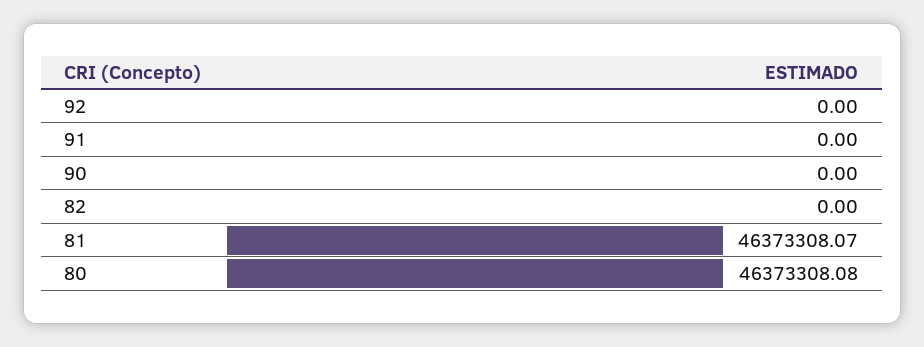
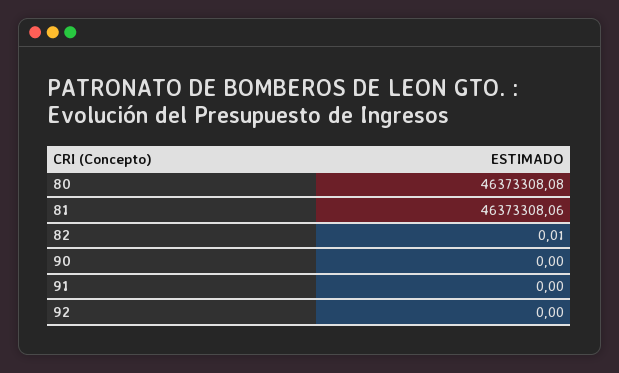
  {
    "92": 0,
    "91": 0,
    "90": 0,
-   "82": 0,
+   "82": 0.01,
-   "81": 46373308.07,
+   "81": 46373308.06,
    "80": 46373308.08
  }

